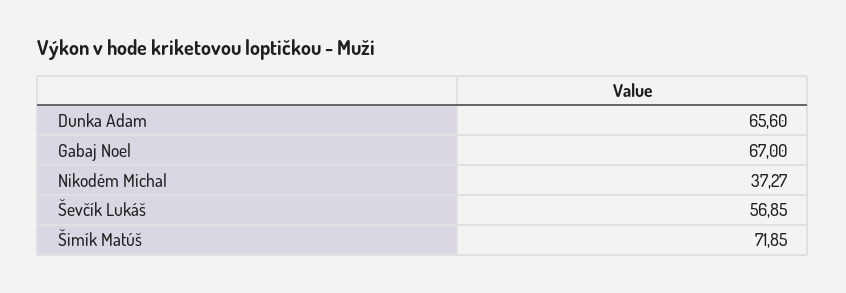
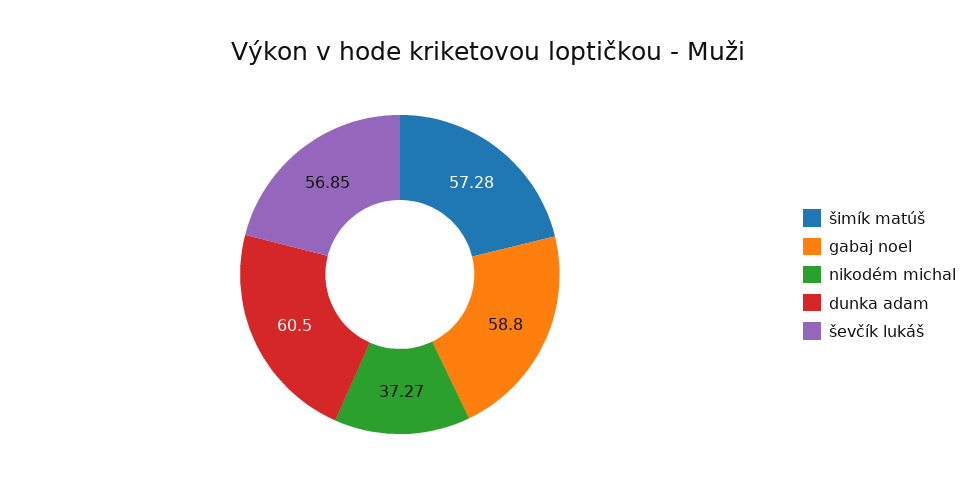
  {
-   "Dunka Adam": 65.6,
+   "Dunka Adam": 60.5,
-   "Gabaj Noel": 67,
+   "Gabaj Noel": 58.8,
    "Nikodém Michal": 37.27,
    "Ševčík Lukáš": 56.85,
-   "Šimík Matúš": 71.85
+   "Šimík Matúš": 57.28
  }

